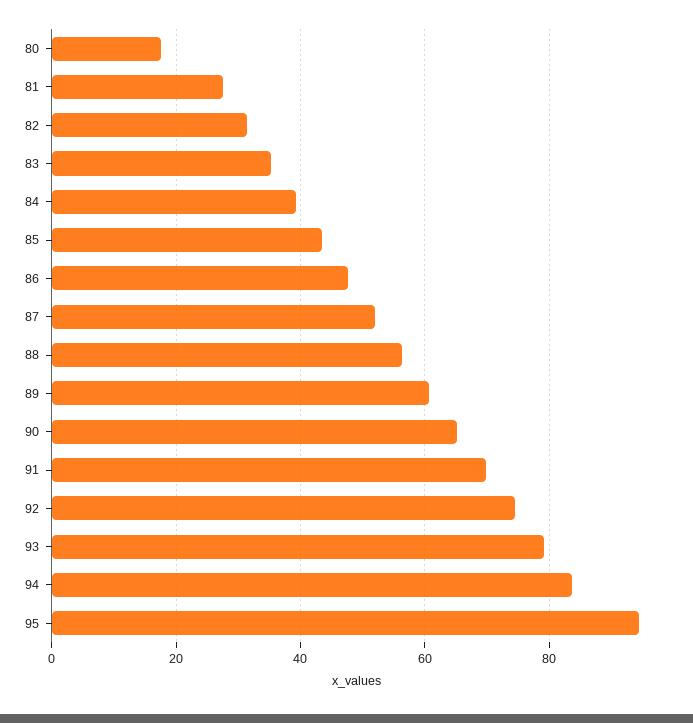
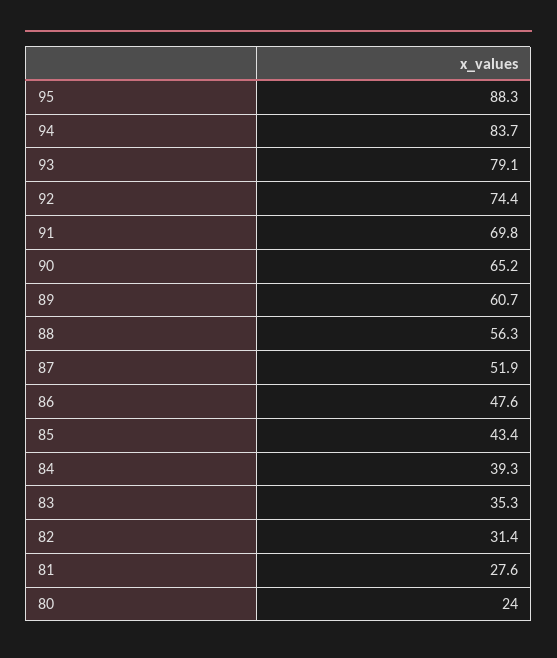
  {
-   "80": 18,
+   "80": 24,
    "81": 27.6,
    "82": 31.4,
    "83": 35.3,
    "84": 39.3,
    "85": 43.4,
    "86": 47.6,
    "87": 51.9,
    "88": 56.3,
    "89": 60.7,
    "90": 65.2,
    "91": 69.8,
    "92": 74.4,
    "93": 79.1,
    "94": 83.7,
-   "95": 94
+   "95": 88.3
  }

